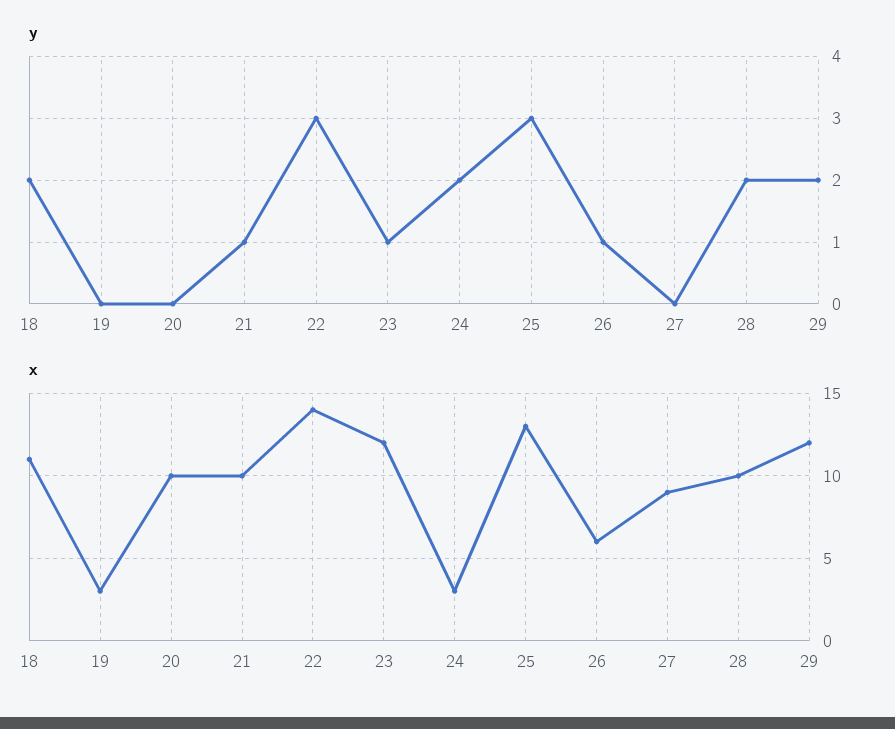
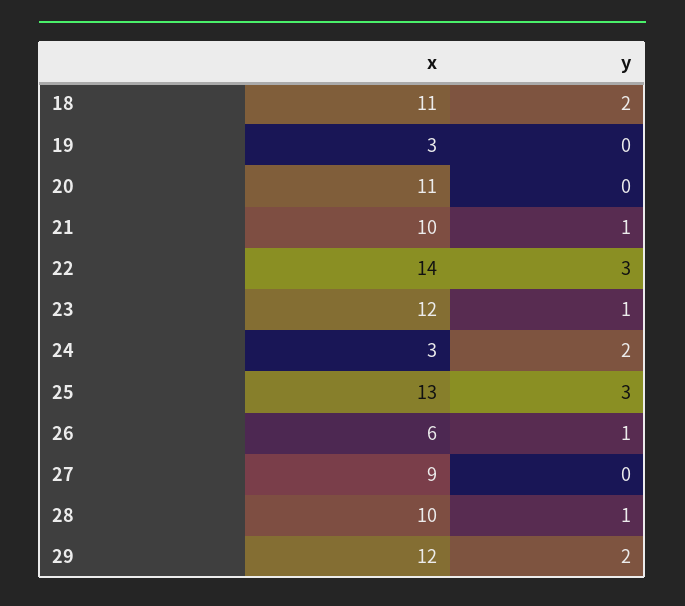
  {
    "y": {
      "18": 2,
      "19": 0,
      "20": 0,
      "21": 1,
      "22": 3,
      "23": 1,
      "24": 2,
      "25": 3,
      "26": 1,
      "27": 0,
-     "28": 2,
+     "28": 1,
      "29": 2
    },
    "x": {
      "18": 11,
      "19": 3,
-     "20": 10,
+     "20": 11,
      "21": 10,
      "22": 14,
      "23": 12,
      "24": 3,
      "25": 13,
      "26": 6,
      "27": 9,
      "28": 10,
      "29": 12
    }
  }

